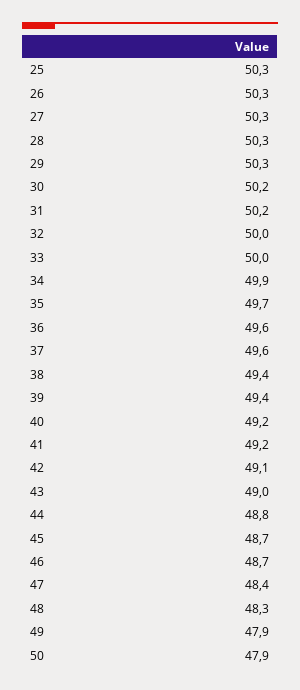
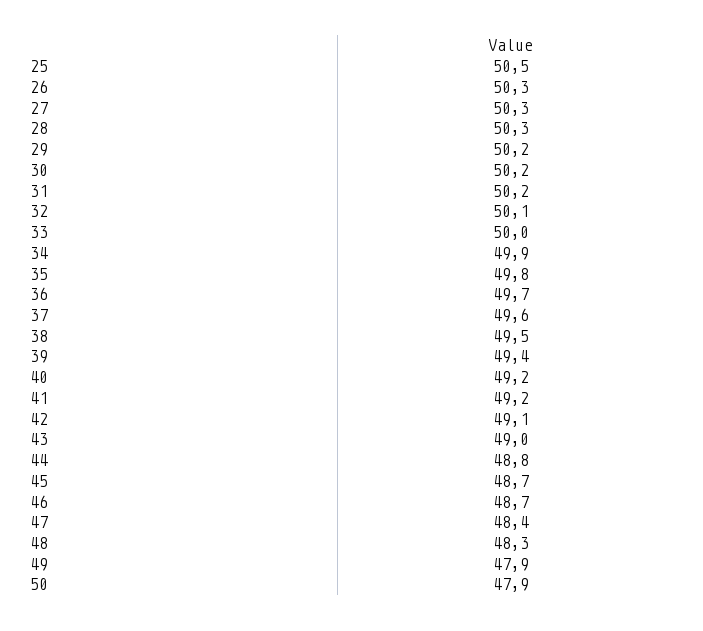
  {
-   "25": 50.3,
+   "25": 50.5,
    "26": 50.3,
    "27": 50.3,
    "28": 50.3,
-   "29": 50.3,
+   "29": 50.2,
    "30": 50.2,
    "31": 50.2,
-   "32": 50,
+   "32": 50.1,
    "33": 50,
    "34": 49.9,
-   "35": 49.7,
+   "35": 49.8,
-   "36": 49.6,
+   "36": 49.7,
    "37": 49.6,
-   "38": 49.4,
+   "38": 49.5,
    "39": 49.4,
    "40": 49.2,
    "41": 49.2,
    "42": 49.1,
    "43": 49,
    "44": 48.8,
    "45": 48.7,
    "46": 48.7,
    "47": 48.4,
    "48": 48.3,
    "49": 47.9,
    "50": 47.9
  }

